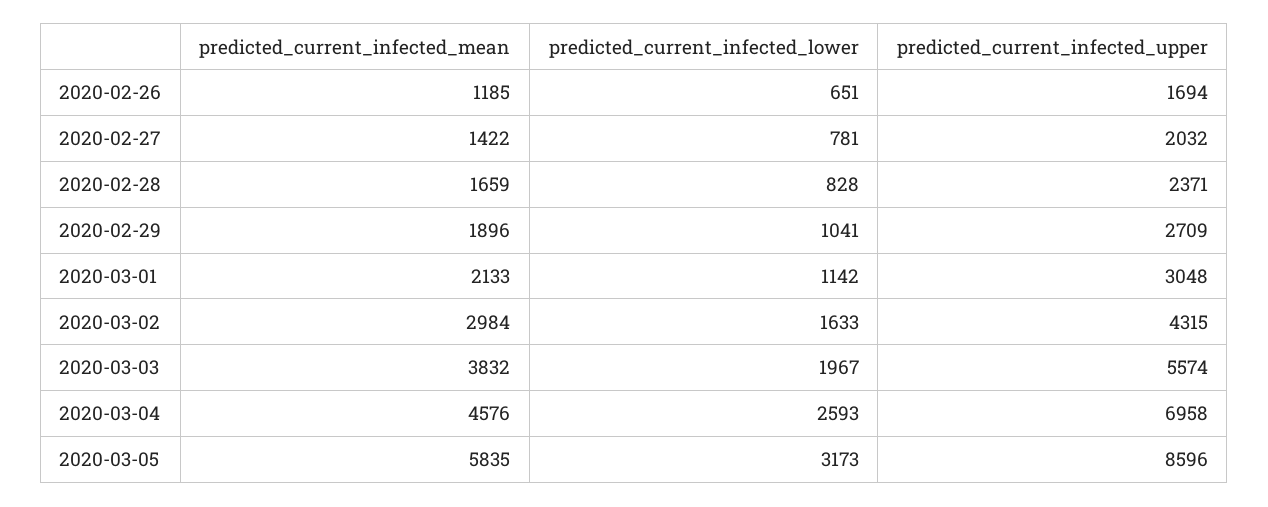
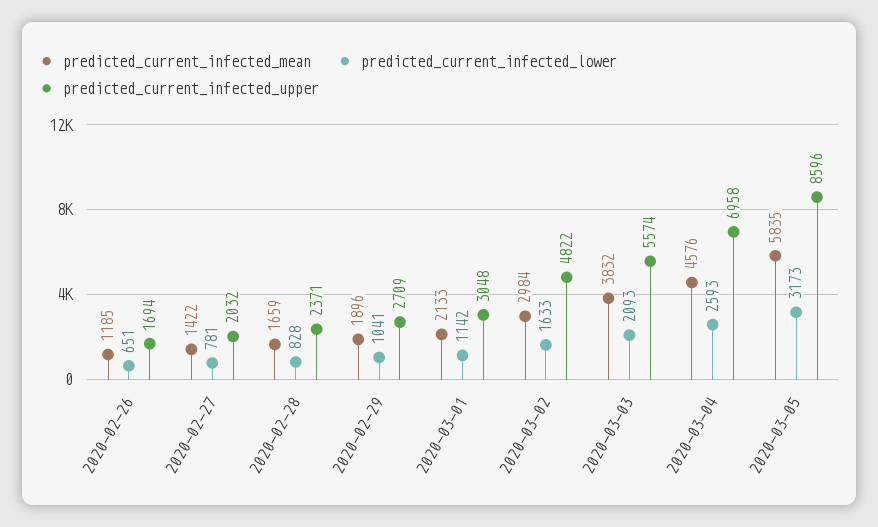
  {
    "predicted_current_infected_mean": {
      "2020-02-26": 1185,
      "2020-02-27": 1422,
      "2020-02-28": 1659,
      "2020-02-29": 1896,
      "2020-03-01": 2133,
      "2020-03-02": 2984,
      "2020-03-03": 3832,
      "2020-03-04": 4576,
      "2020-03-05": 5835
    },
    "predicted_current_infected_lower": {
      "2020-02-26": 651,
      "2020-02-27": 781,
      "2020-02-28": 828,
      "2020-02-29": 1041,
      "2020-03-01": 1142,
      "2020-03-02": 1633,
-     "2020-03-03": 1967,
+     "2020-03-03": 2093,
      "2020-03-04": 2593,
      "2020-03-05": 3173
    },
    "predicted_current_infected_upper": {
      "2020-02-26": 1694,
      "2020-02-27": 2032,
      "2020-02-28": 2371,
      "2020-02-29": 2709,
      "2020-03-01": 3048,
-     "2020-03-02": 4315,
+     "2020-03-02": 4822,
      "2020-03-03": 5574,
      "2020-03-04": 6958,
      "2020-03-05": 8596
    }
  }

